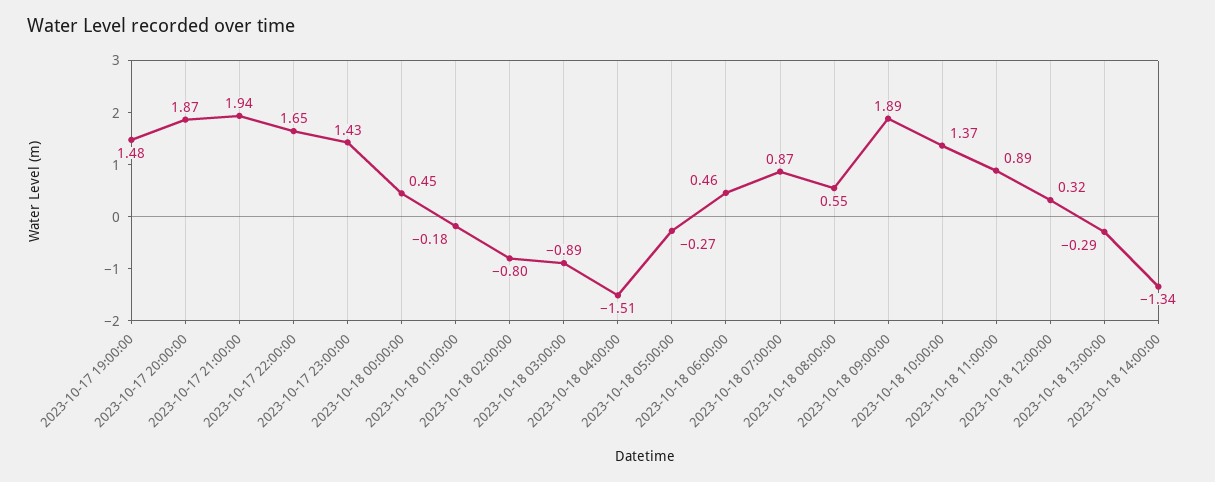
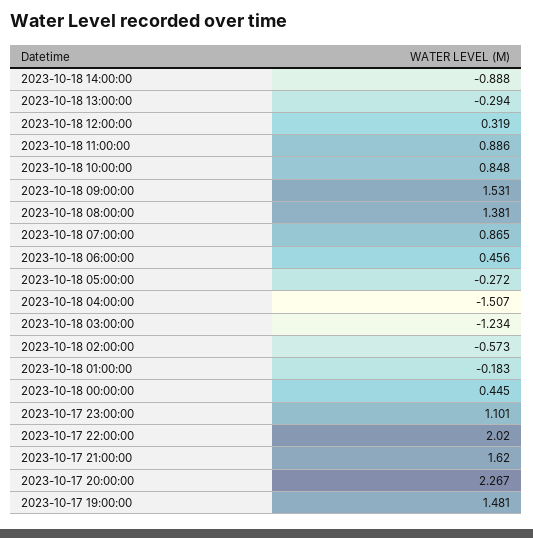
  {
    "2023-10-17 19:00:00": 1.481,
-   "2023-10-17 20:00:00": 1.87,
+   "2023-10-17 20:00:00": 2.267,
-   "2023-10-17 21:00:00": 1.94,
+   "2023-10-17 21:00:00": 1.62,
-   "2023-10-17 22:00:00": 1.65,
+   "2023-10-17 22:00:00": 2.02,
-   "2023-10-17 23:00:00": 1.43,
+   "2023-10-17 23:00:00": 1.101,
    "2023-10-18 00:00:00": 0.445,
    "2023-10-18 01:00:00": -0.183,
-   "2023-10-18 02:00:00": -0.8,
+   "2023-10-18 02:00:00": -0.573,
-   "2023-10-18 03:00:00": -0.89,
+   "2023-10-18 03:00:00": -1.234,
    "2023-10-18 04:00:00": -1.507,
    "2023-10-18 05:00:00": -0.272,
    "2023-10-18 06:00:00": 0.456,
    "2023-10-18 07:00:00": 0.865,
-   "2023-10-18 08:00:00": 0.55,
+   "2023-10-18 08:00:00": 1.381,
-   "2023-10-18 09:00:00": 1.89,
+   "2023-10-18 09:00:00": 1.531,
-   "2023-10-18 10:00:00": 1.37,
+   "2023-10-18 10:00:00": 0.848,
    "2023-10-18 11:00:00": 0.886,
    "2023-10-18 12:00:00": 0.319,
    "2023-10-18 13:00:00": -0.294,
-   "2023-10-18 14:00:00": -1.34
+   "2023-10-18 14:00:00": -0.888
  }

